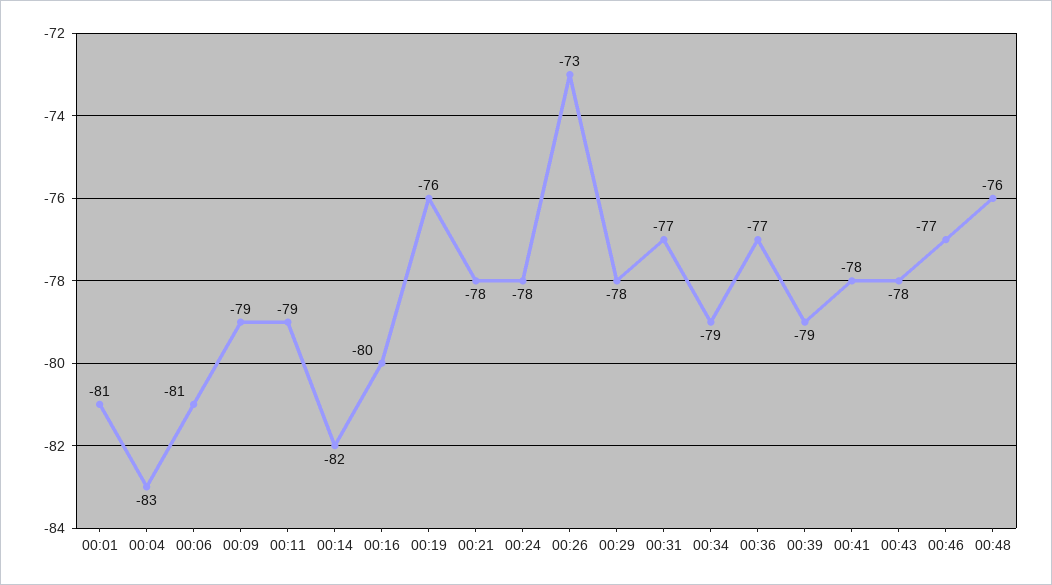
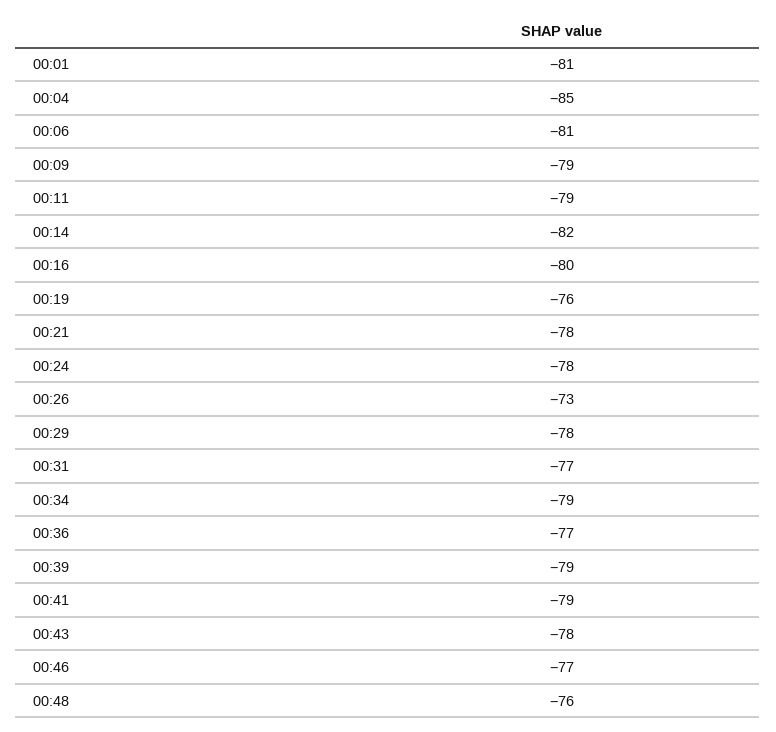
  {
    "00:01": -81,
-   "00:04": -83,
+   "00:04": -85,
    "00:06": -81,
    "00:09": -79,
    "00:11": -79,
    "00:14": -82,
    "00:16": -80,
    "00:19": -76,
    "00:21": -78,
    "00:24": -78,
    "00:26": -73,
    "00:29": -78,
    "00:31": -77,
    "00:34": -79,
    "00:36": -77,
    "00:39": -79,
-   "00:41": -78,
+   "00:41": -79,
    "00:43": -78,
    "00:46": -77,
    "00:48": -76
  }

